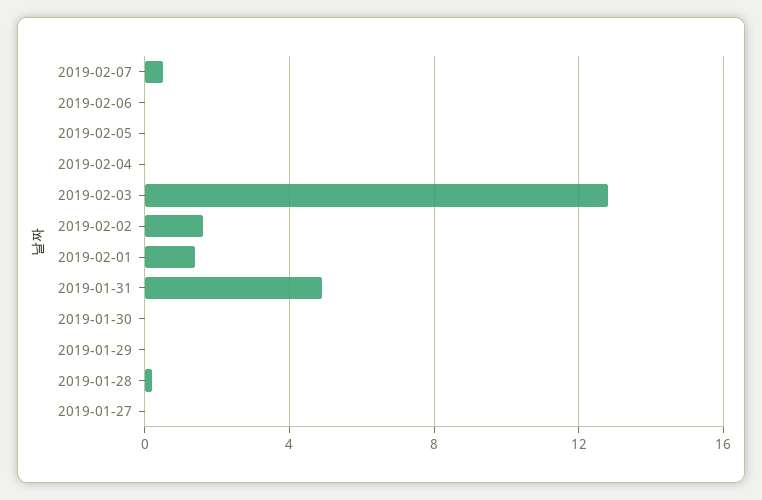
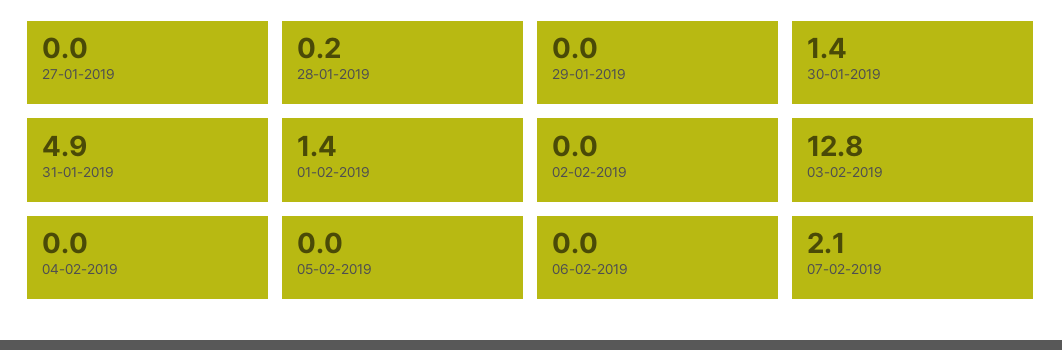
  {
-   "2019-02-07": 0.5,
+   "2019-02-07": 2.1,
    "2019-02-06": 0,
    "2019-02-05": 0,
    "2019-02-04": 0,
    "2019-02-03": 12.8,
-   "2019-02-02": 1.5,
+   "2019-02-02": 0,
    "2019-02-01": 1.4,
    "2019-01-31": 4.9,
-   "2019-01-30": 0,
+   "2019-01-30": 1.4,
    "2019-01-29": 0,
    "2019-01-28": 0.2,
    "2019-01-27": 0
  }

